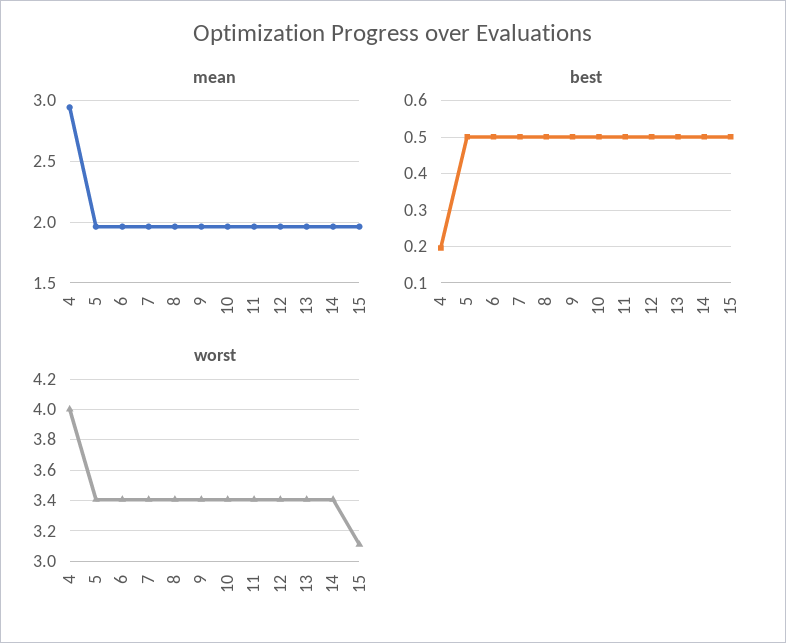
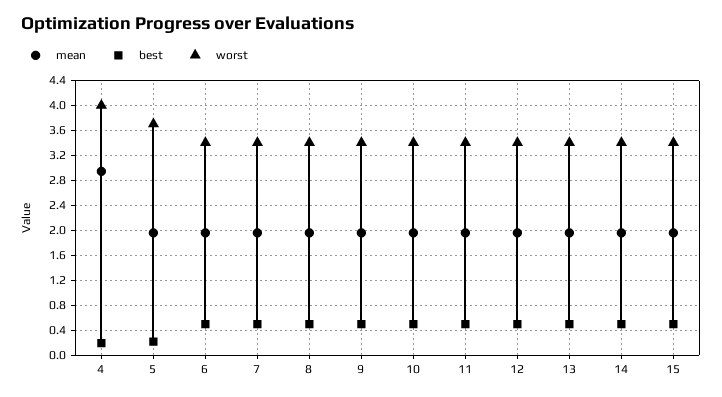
  {
    "mean": {
      "4": 2.95,
      "5": 1.95,
      "6": 1.95,
      "7": 1.95,
      "8": 1.95,
      "9": 1.95,
      "10": 1.95,
      "11": 1.95,
      "12": 1.95,
      "13": 1.95,
      "14": 1.95,
      "15": 1.95
    },
    "best": {
      "4": 0.2,
-     "5": 0.5,
+     "5": 0.2,
      "6": 0.5,
      "7": 0.5,
      "8": 0.5,
      "9": 0.5,
      "10": 0.5,
      "11": 0.5,
      "12": 0.5,
      "13": 0.5,
      "14": 0.5,
      "15": 0.5
    },
    "worst": {
      "4": 4,
-     "5": 3.4,
+     "5": 3.7,
      "6": 3.4,
      "7": 3.4,
      "8": 3.4,
      "9": 3.4,
      "10": 3.4,
      "11": 3.4,
      "12": 3.4,
      "13": 3.4,
      "14": 3.4,
-     "15": 3.1
+     "15": 3.4
    }
  }

